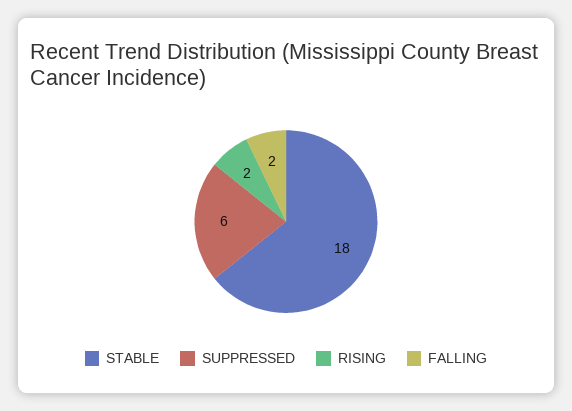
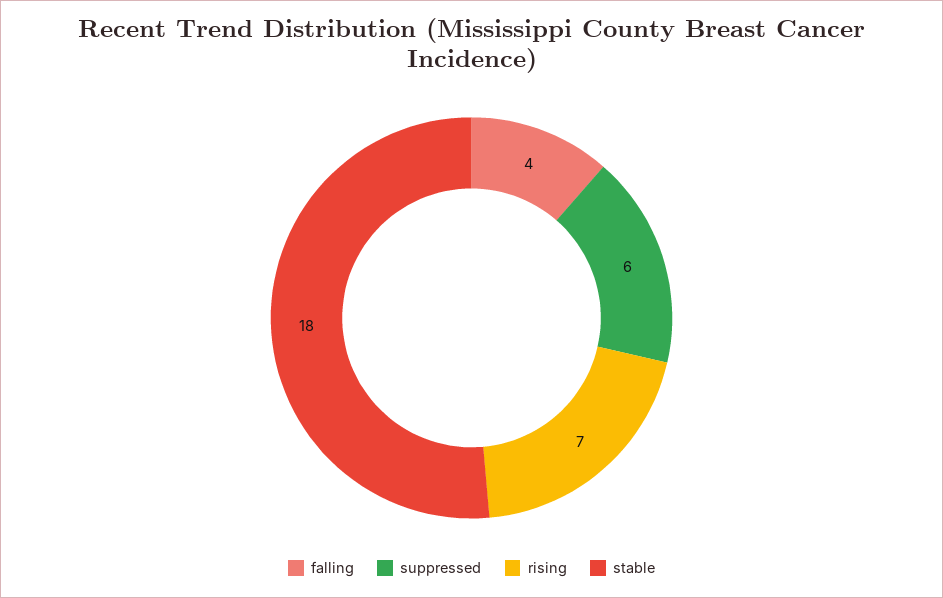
  {
    "STABLE": 18,
    "SUPPRESSED": 6,
-   "RISING": 2,
+   "RISING": 7,
-   "FALLING": 2
+   "FALLING": 4
  }

